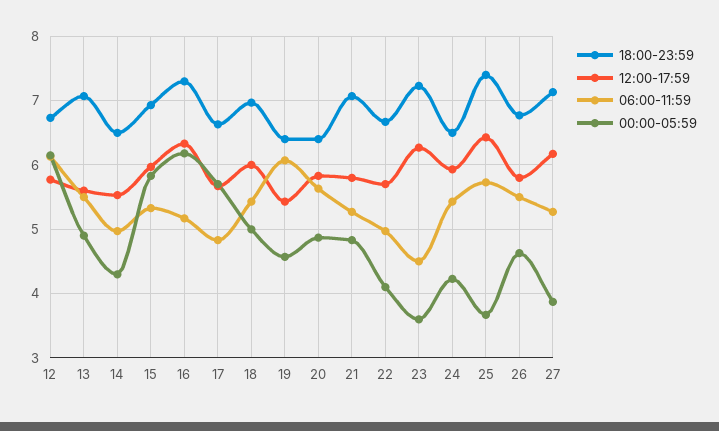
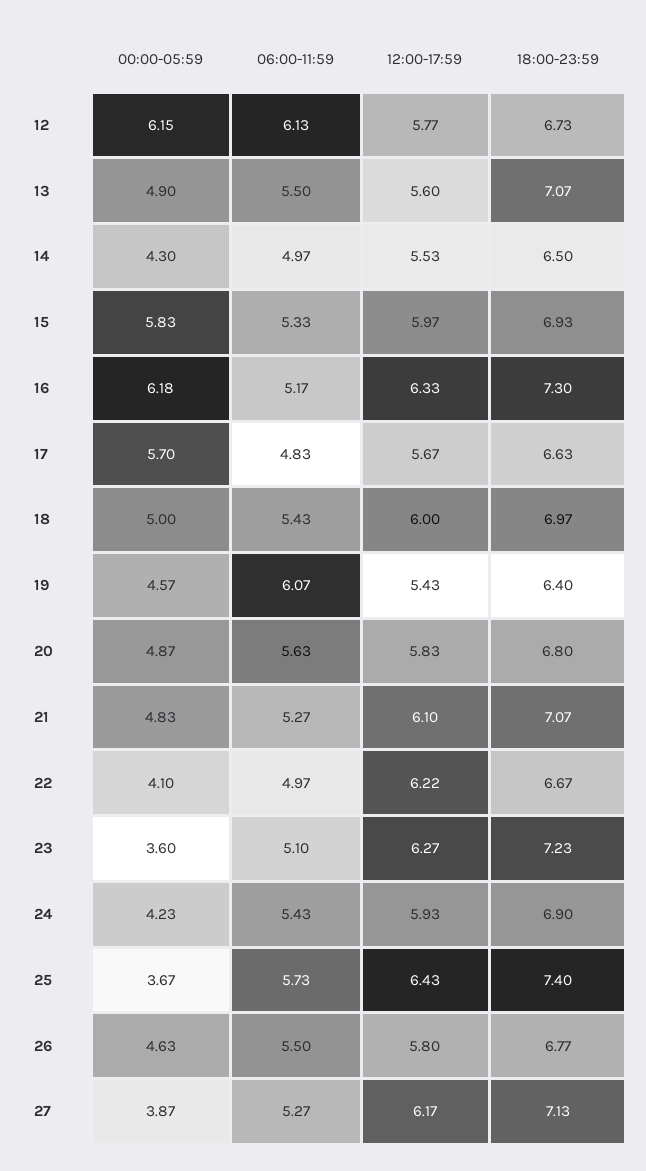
  {
    "18:00-23:59": {
      "12": 6.73,
      "13": 7.07,
      "14": 6.5,
      "15": 6.93,
      "16": 7.3,
      "17": 6.63,
      "18": 6.97,
      "19": 6.4,
-     "20": 6.4,
+     "20": 6.8,
      "21": 7.07,
      "22": 6.67,
      "23": 7.23,
-     "24": 6.5,
+     "24": 6.9,
      "25": 7.4,
      "26": 6.77,
      "27": 7.13
    },
    "12:00-17:59": {
      "12": 5.77,
      "13": 5.6,
      "14": 5.53,
      "15": 5.97,
      "16": 6.33,
      "17": 5.67,
      "18": 6,
      "19": 5.43,
      "20": 5.83,
-     "21": 5.8,
+     "21": 6.1,
-     "22": 5.7,
+     "22": 6.22,
      "23": 6.27,
      "24": 5.93,
      "25": 6.43,
      "26": 5.8,
      "27": 6.17
    },
    "06:00-11:59": {
      "12": 6.13,
      "13": 5.5,
      "14": 4.97,
      "15": 5.33,
      "16": 5.17,
      "17": 4.83,
      "18": 5.43,
      "19": 6.07,
      "20": 5.63,
      "21": 5.27,
      "22": 4.97,
-     "23": 4.5,
+     "23": 5.1,
      "24": 5.43,
      "25": 5.73,
      "26": 5.5,
      "27": 5.27
    },
    "00:00-05:59": {
      "12": 6.15,
      "13": 4.9,
      "14": 4.3,
      "15": 5.83,
      "16": 6.18,
      "17": 5.7,
      "18": 5,
      "19": 4.57,
      "20": 4.87,
      "21": 4.83,
      "22": 4.1,
      "23": 3.6,
      "24": 4.23,
      "25": 3.67,
      "26": 4.63,
      "27": 3.87
    }
  }

